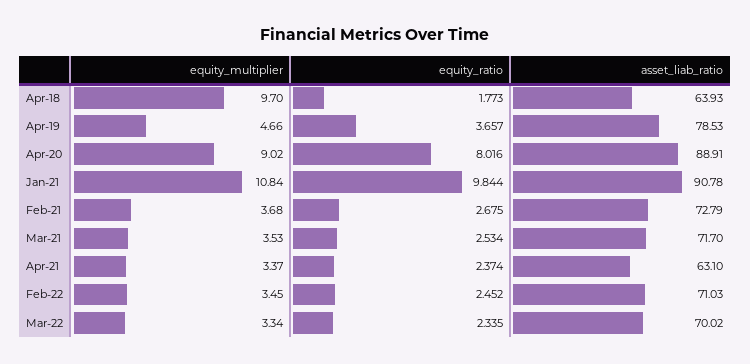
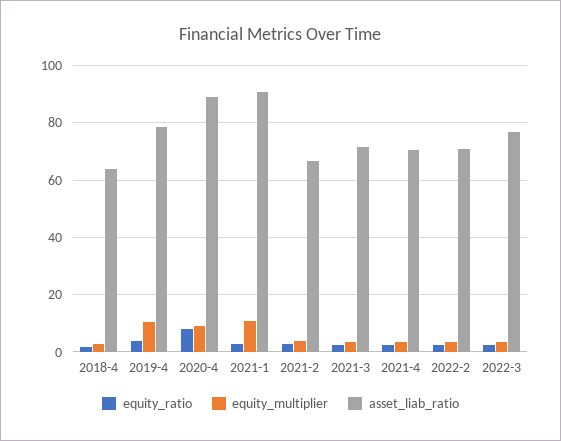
  {
    "equity_multiplier": {
-     "Apr-18": 9.7,
+     "Apr-18": 2.5,
-     "Apr-19": 4.66,
+     "Apr-19": 10,
      "Apr-20": 9.02,
      "Jan-21": 10.84,
      "Feb-21": 3.68,
      "Mar-21": 3.53,
      "Apr-21": 3.37,
      "Feb-22": 3.45,
      "Mar-22": 3.34
    },
    "equity_ratio": {
      "Apr-18": 1.773,
      "Apr-19": 3.657,
      "Apr-20": 8.016,
-     "Jan-21": 9.844,
+     "Jan-21": 2.5,
      "Feb-21": 2.675,
      "Mar-21": 2.534,
      "Apr-21": 2.374,
      "Feb-22": 2.452,
      "Mar-22": 2.335
    },
    "asset_liab_ratio": {
      "Apr-18": 63.93,
      "Apr-19": 78.53,
      "Apr-20": 88.91,
      "Jan-21": 90.78,
-     "Feb-21": 72.79,
+     "Feb-21": 67.5,
      "Mar-21": 71.7,
-     "Apr-21": 63.1,
+     "Apr-21": 70,
      "Feb-22": 71.03,
-     "Mar-22": 70.02
+     "Mar-22": 77.5
    }
  }

